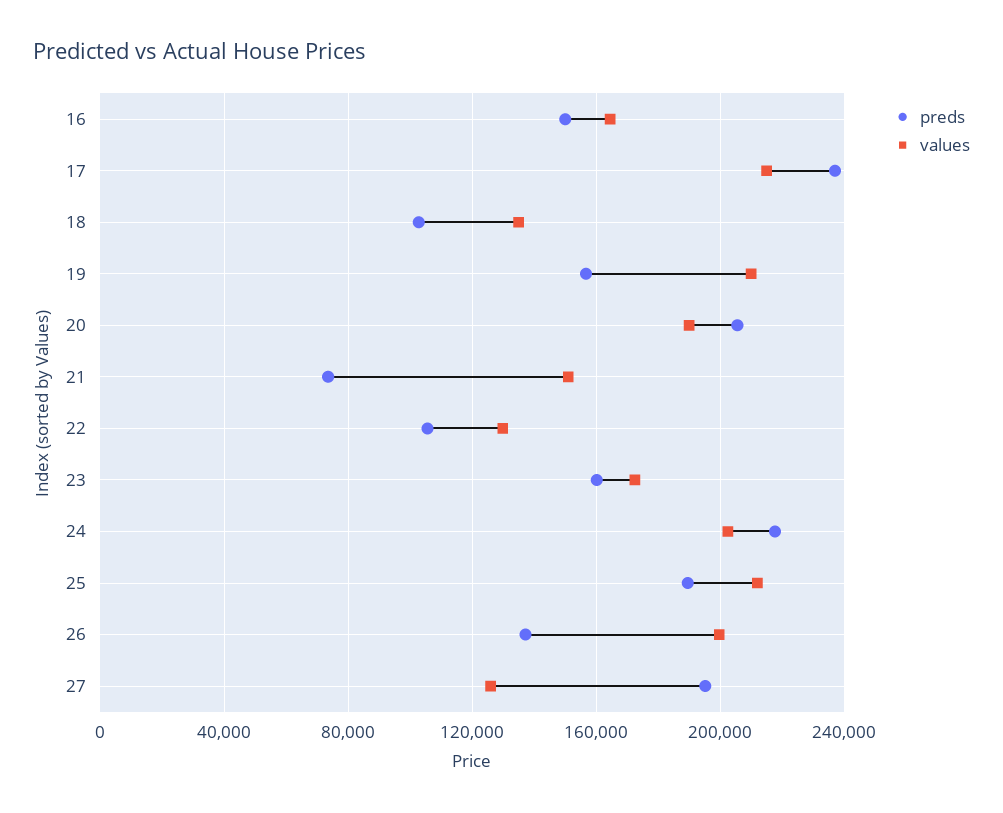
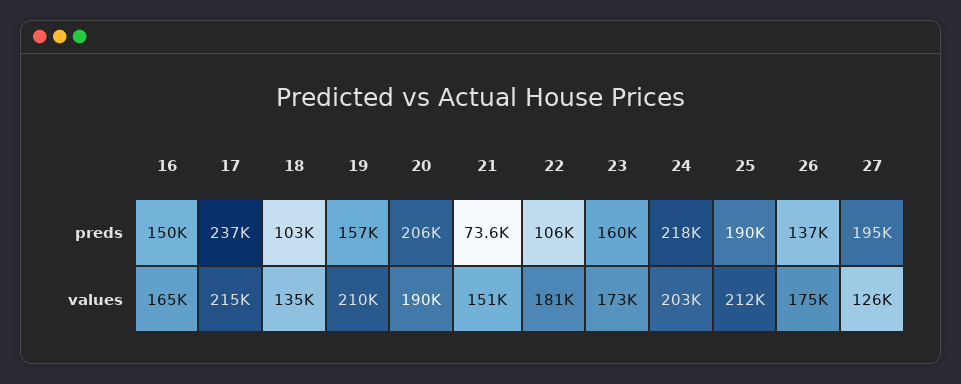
  {
    "preds": {
      "16": 150000,
      "17": 237000,
      "18": 103000,
      "19": 157000,
      "20": 206000,
      "21": 73600,
      "22": 106000,
      "23": 160000,
      "24": 218000,
      "25": 190000,
      "26": 137000,
      "27": 195000
    },
    "values": {
      "16": 165000,
      "17": 215000,
      "18": 135000,
      "19": 210000,
      "20": 190000,
      "21": 151000,
-     "22": 130000,
+     "22": 181000,
      "23": 173000,
      "24": 203000,
      "25": 212000,
-     "26": 200000,
+     "26": 175000,
      "27": 126000
    }
  }

